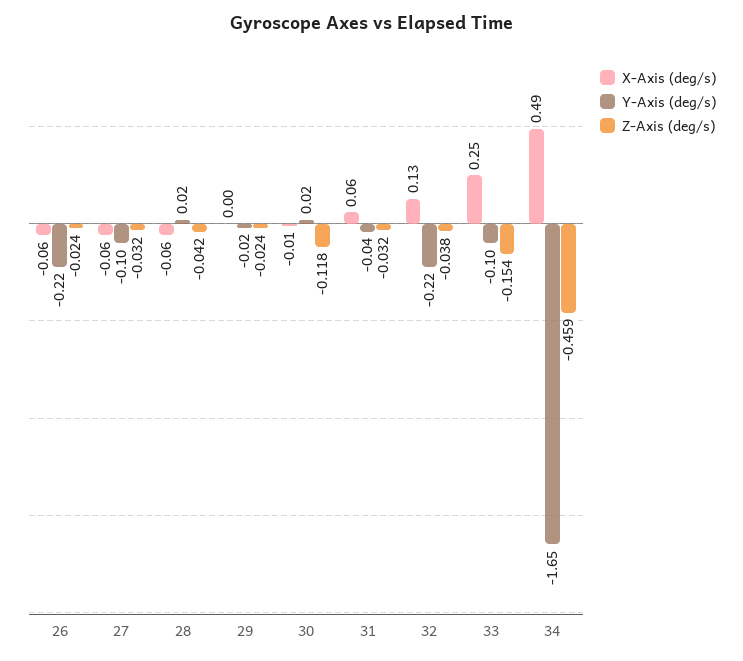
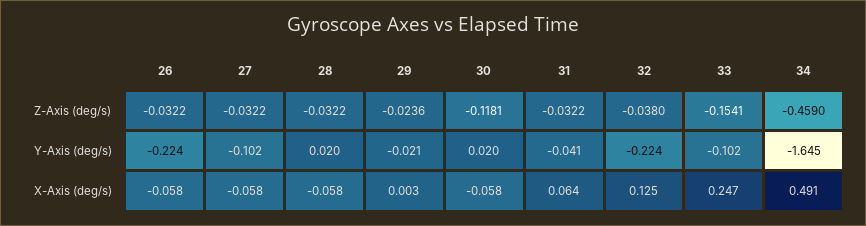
  {
    "X-Axis (deg/s)": {
      "26": -0.058,
      "27": -0.058,
      "28": -0.058,
      "29": 0.003,
-     "30": -0.01,
+     "30": -0.058,
      "31": 0.064,
      "32": 0.125,
      "33": 0.247,
      "34": 0.491
    },
    "Y-Axis (deg/s)": {
      "26": -0.224,
      "27": -0.102,
      "28": 0.02,
      "29": -0.021,
      "30": 0.02,
      "31": -0.041,
      "32": -0.224,
      "33": -0.102,
      "34": -1.645
    },
    "Z-Axis (deg/s)": {
-     "26": -0.024,
+     "26": -0.0322,
      "27": -0.0322,
-     "28": -0.042,
+     "28": -0.0322,
      "29": -0.0236,
      "30": -0.1181,
      "31": -0.0322,
      "32": -0.038,
      "33": -0.1541,
      "34": -0.459
    }
  }

